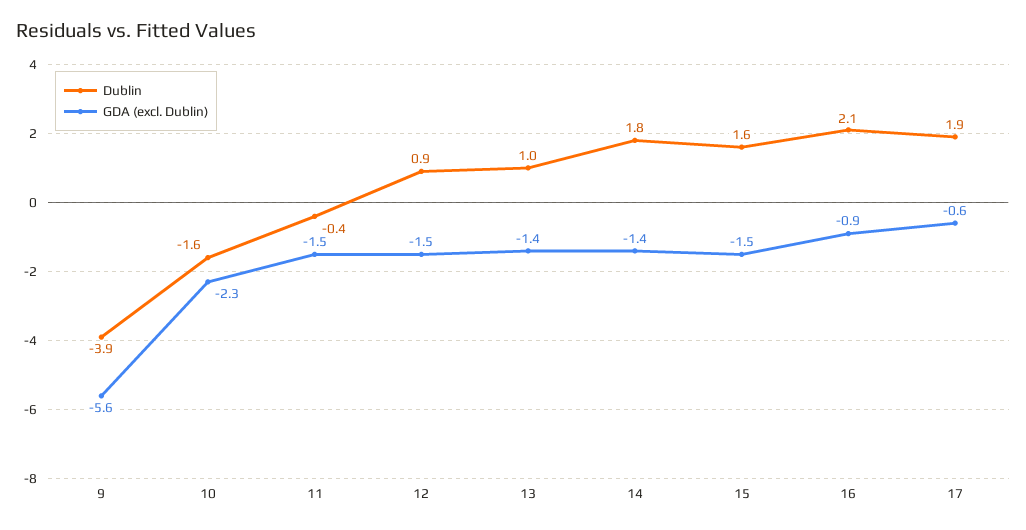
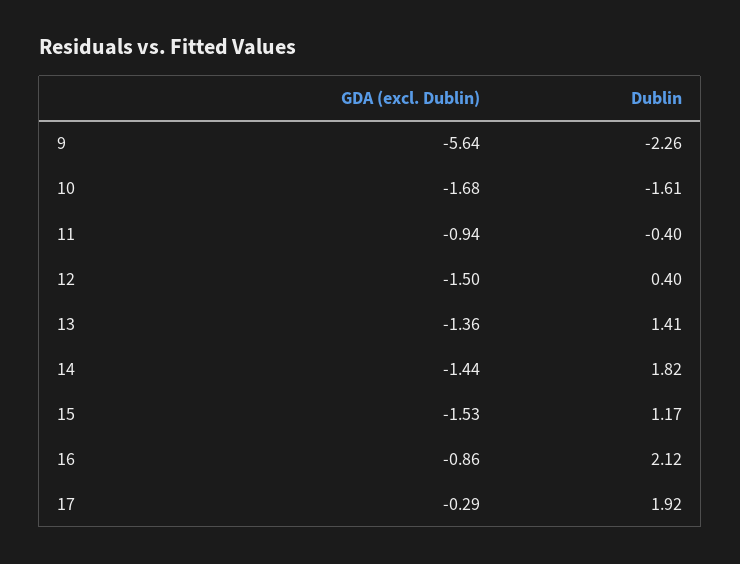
  {
    "Dublin": {
-     "9": -3.9,
+     "9": -2.26,
      "10": -1.61,
      "11": -0.4,
-     "12": 0.9,
+     "12": 0.4,
-     "13": 1,
+     "13": 1.41,
      "14": 1.82,
-     "15": 1.6,
+     "15": 1.17,
      "16": 2.12,
      "17": 1.92
    },
    "GDA (excl. Dublin)": {
      "9": -5.64,
-     "10": -2.3,
+     "10": -1.68,
-     "11": -1.5,
+     "11": -0.94,
      "12": -1.5,
      "13": -1.36,
      "14": -1.44,
      "15": -1.53,
      "16": -0.86,
-     "17": -0.6
+     "17": -0.29
    }
  }

